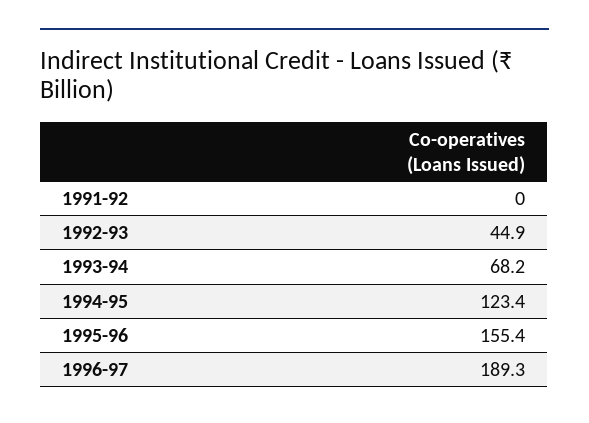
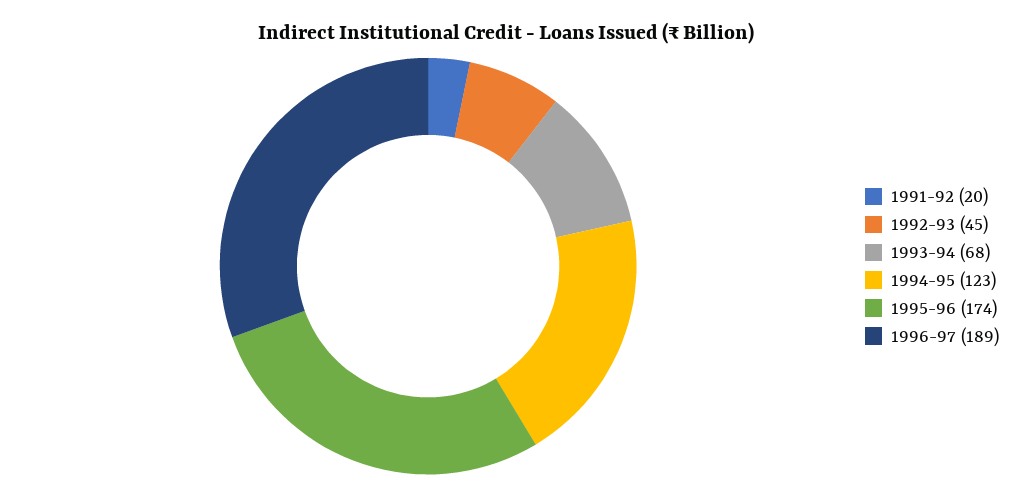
  {
-   "1991-92": 0,
+   "1991-92": 20,
    "1992-93": 44.9,
    "1993-94": 68.2,
    "1994-95": 123.4,
-   "1995-96": 155.4,
+   "1995-96": 174,
    "1996-97": 189.3
  }

